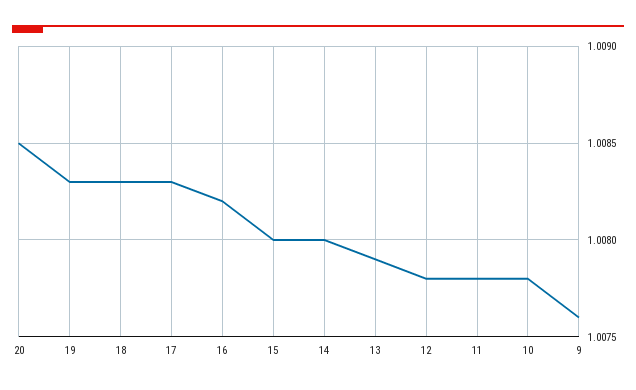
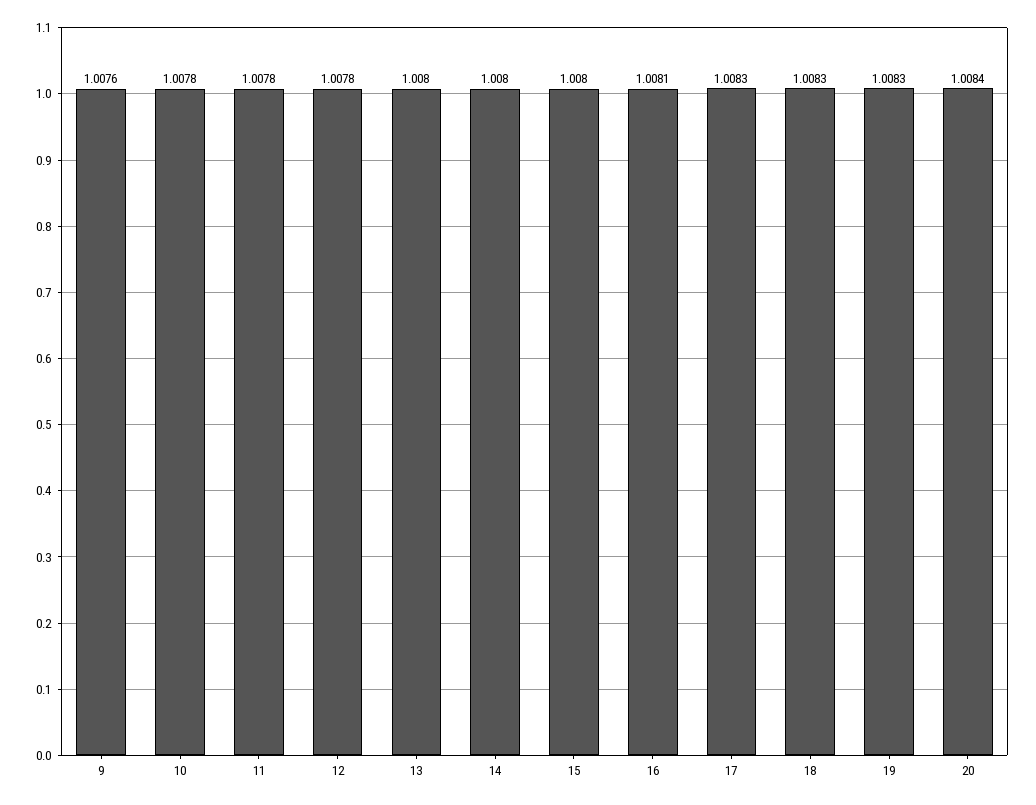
  {
-   "20": 1.0085,
+   "20": 1.0084,
    "19": 1.0083,
    "18": 1.0083,
    "17": 1.0083,
-   "16": 1.0082,
+   "16": 1.0081,
    "15": 1.008,
    "14": 1.008,
-   "13": 1.0079,
+   "13": 1.008,
    "12": 1.0078,
    "11": 1.0078,
    "10": 1.0078,
    "9": 1.0076
  }

